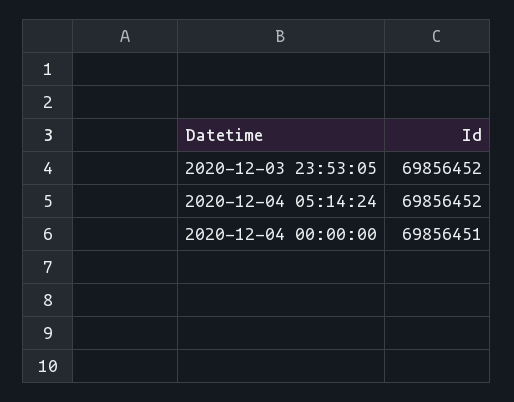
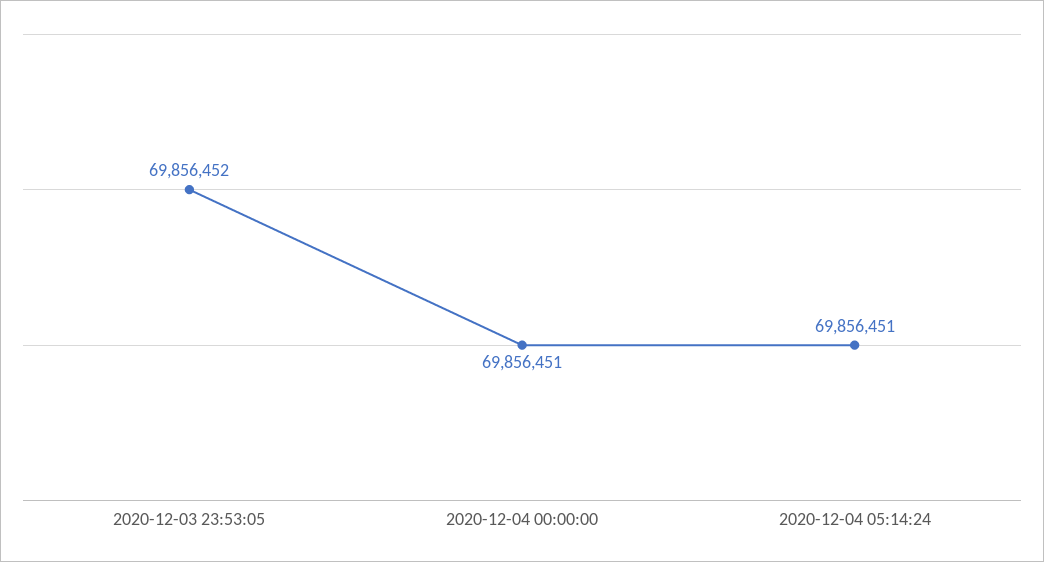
  {
    "2020-12-03 23:53:05": 69856452,
-   "2020-12-04 05:14:24": 69856452,
+   "2020-12-04 05:14:24": 69856451,
    "2020-12-04 00:00:00": 69856451
  }

